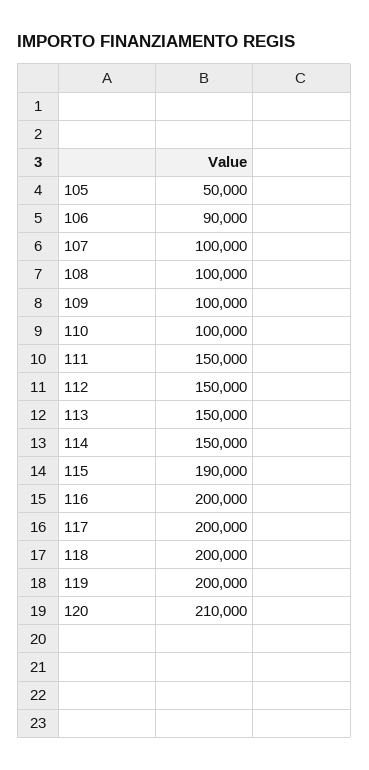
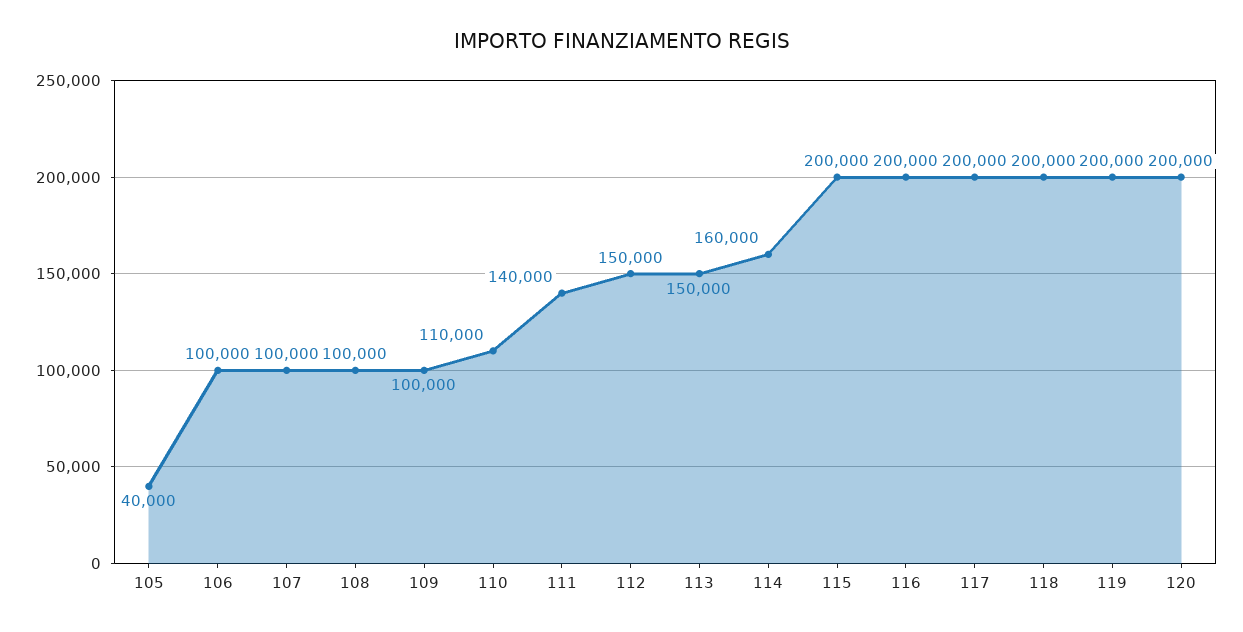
  {
-   "105": 50000,
+   "105": 40000,
-   "106": 90000,
+   "106": 100000,
    "107": 100000,
    "108": 100000,
    "109": 100000,
-   "110": 100000,
+   "110": 110000,
-   "111": 150000,
+   "111": 140000,
    "112": 150000,
    "113": 150000,
-   "114": 150000,
+   "114": 160000,
-   "115": 190000,
+   "115": 200000,
    "116": 200000,
    "117": 200000,
    "118": 200000,
    "119": 200000,
-   "120": 210000
+   "120": 200000
  }

